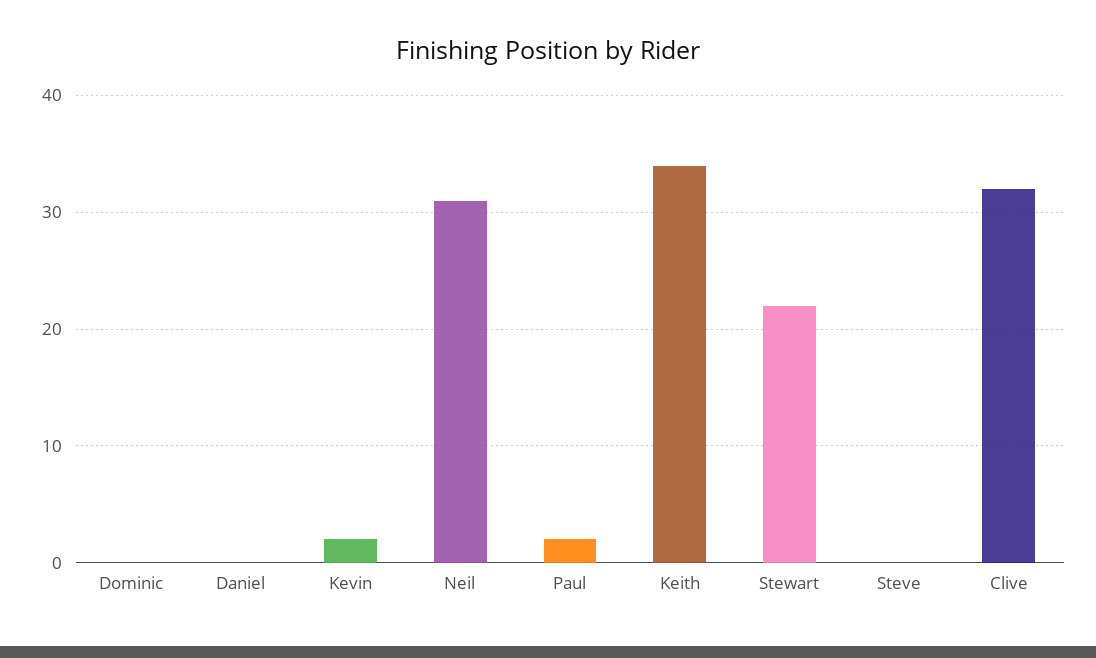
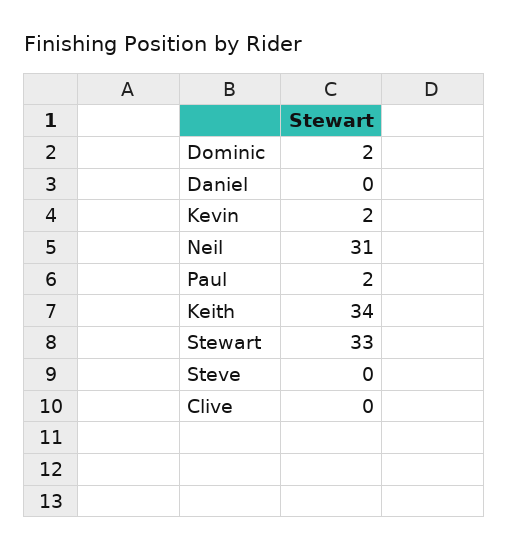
  {
-   "Dominic": 0,
+   "Dominic": 2,
    "Daniel": 0,
    "Kevin": 2,
    "Neil": 31,
    "Paul": 2,
    "Keith": 34,
-   "Stewart": 22,
+   "Stewart": 33,
    "Steve": 0,
-   "Clive": 32
+   "Clive": 0
  }

